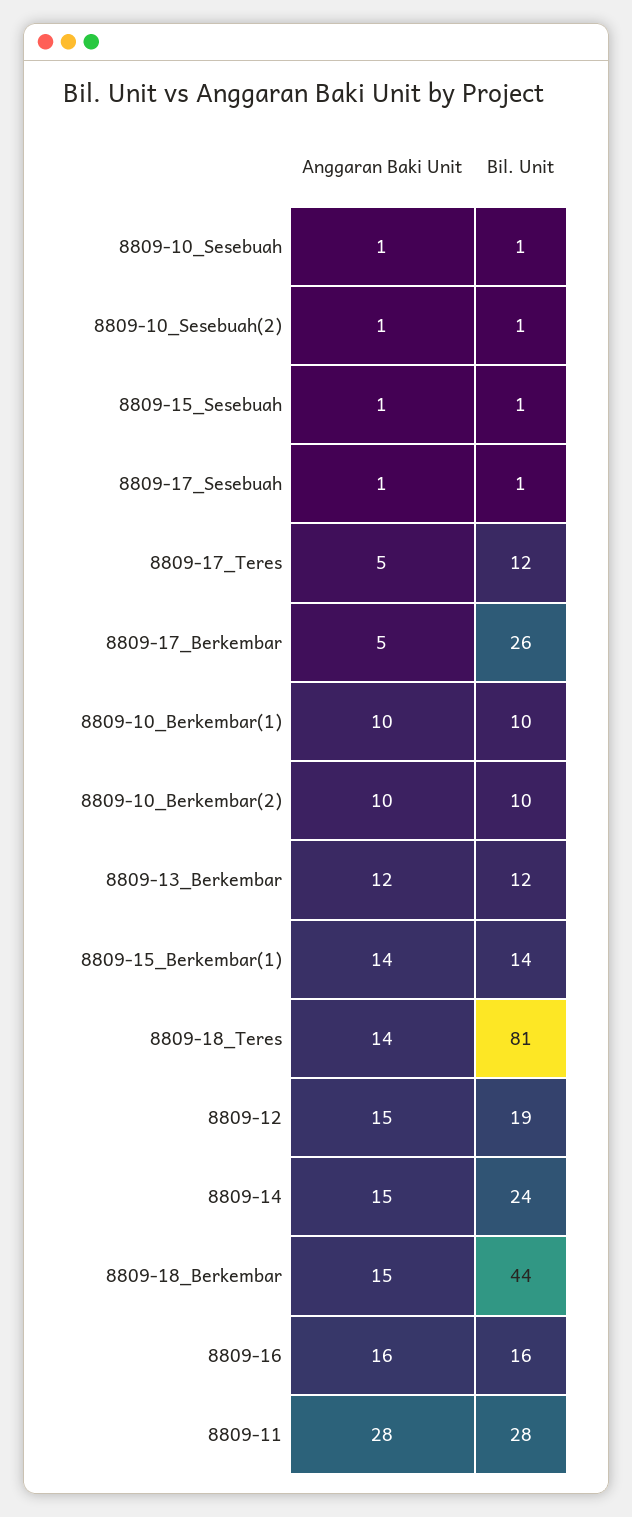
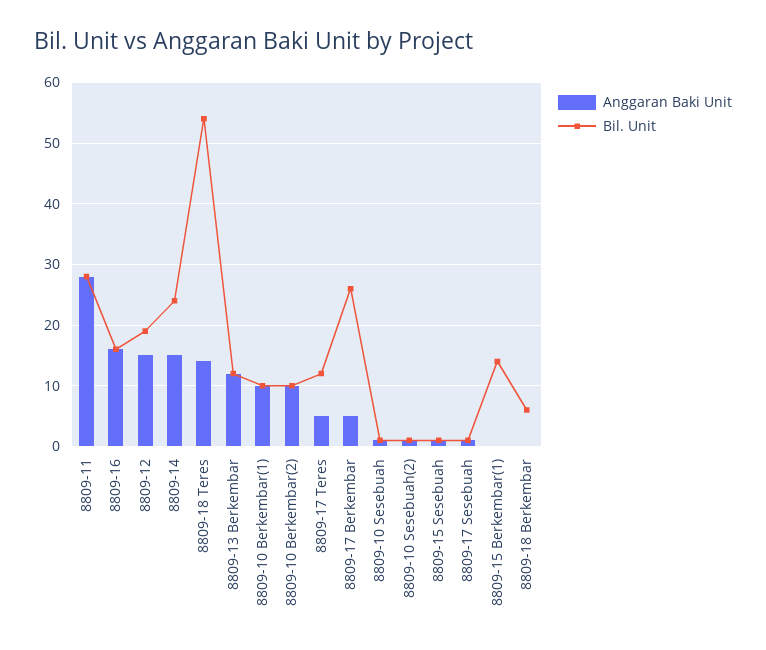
  {
    "Anggaran Baki Unit": {
      "8809-10_Sesebuah": 1,
      "8809-10_Sesebuah(2)": 1,
      "8809-15_Sesebuah": 1,
      "8809-17_Sesebuah": 1,
      "8809-17_Teres": 5,
      "8809-17_Berkembar": 5,
      "8809-10_Berkembar(1)": 10,
      "8809-10_Berkembar(2)": 10,
      "8809-13_Berkembar": 12,
-     "8809-15_Berkembar(1)": 14,
+     "8809-15_Berkembar(1)": 0,
      "8809-18_Teres": 14,
      "8809-12": 15,
      "8809-14": 15,
-     "8809-18_Berkembar": 15,
+     "8809-18_Berkembar": 0,
      "8809-16": 16,
      "8809-11": 28
    },
    "Bil. Unit": {
      "8809-10_Sesebuah": 1,
      "8809-10_Sesebuah(2)": 1,
      "8809-15_Sesebuah": 1,
      "8809-17_Sesebuah": 1,
      "8809-17_Teres": 12,
      "8809-17_Berkembar": 26,
      "8809-10_Berkembar(1)": 10,
      "8809-10_Berkembar(2)": 10,
      "8809-13_Berkembar": 12,
      "8809-15_Berkembar(1)": 14,
-     "8809-18_Teres": 81,
+     "8809-18_Teres": 54,
      "8809-12": 19,
      "8809-14": 24,
-     "8809-18_Berkembar": 44,
+     "8809-18_Berkembar": 6,
      "8809-16": 16,
      "8809-11": 28
    }
  }

